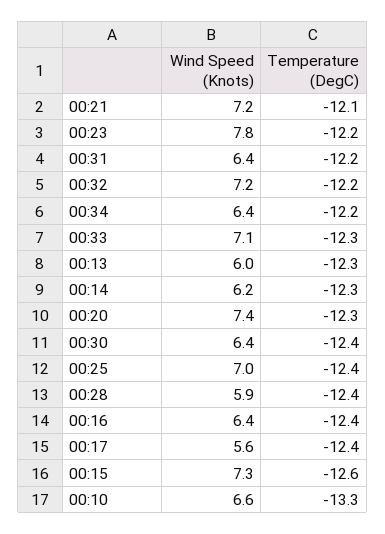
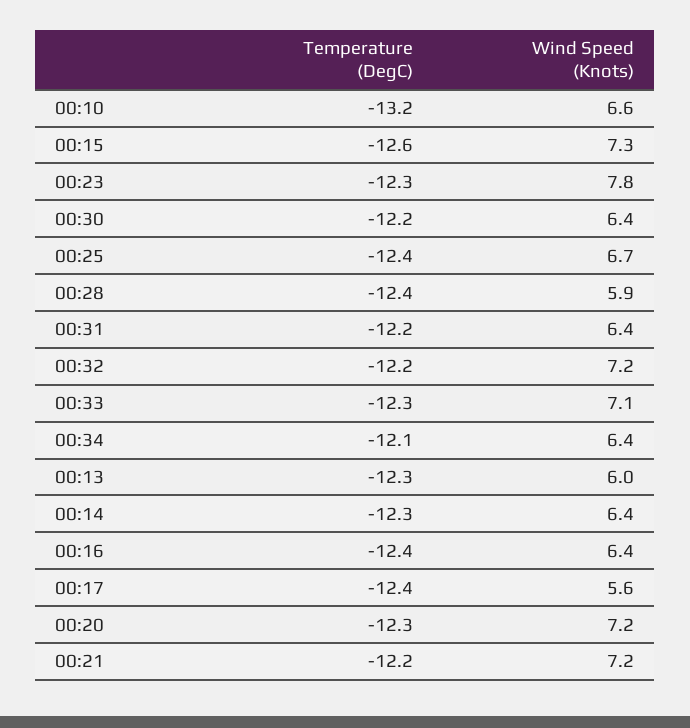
  {
    "Wind Speed (Knots)": {
      "00:21": 7.2,
      "00:23": 7.8,
      "00:31": 6.4,
      "00:32": 7.2,
      "00:34": 6.4,
      "00:33": 7.1,
      "00:13": 6,
-     "00:14": 6.2,
+     "00:14": 6.4,
-     "00:20": 7.4,
+     "00:20": 7.2,
      "00:30": 6.4,
-     "00:25": 7,
+     "00:25": 6.7,
      "00:28": 5.9,
      "00:16": 6.4,
      "00:17": 5.6,
      "00:15": 7.3,
      "00:10": 6.6
    },
    "Temperature (DegC)": {
-     "00:21": -12.1,
+     "00:21": -12.2,
-     "00:23": -12.2,
+     "00:23": -12.3,
      "00:31": -12.2,
      "00:32": -12.2,
-     "00:34": -12.2,
+     "00:34": -12.1,
      "00:33": -12.3,
      "00:13": -12.3,
      "00:14": -12.3,
      "00:20": -12.3,
-     "00:30": -12.4,
+     "00:30": -12.2,
      "00:25": -12.4,
      "00:28": -12.4,
      "00:16": -12.4,
      "00:17": -12.4,
      "00:15": -12.6,
-     "00:10": -13.3
+     "00:10": -13.2
    }
  }

